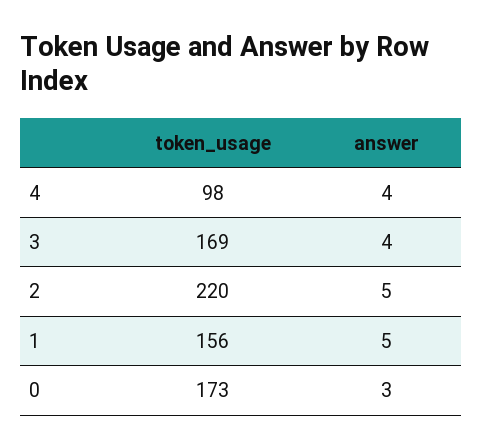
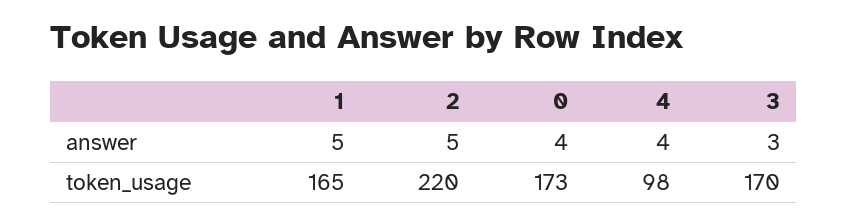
  {
    "token_usage": {
      "4": 98,
-     "3": 169,
+     "3": 170,
      "2": 220,
-     "1": 156,
+     "1": 165,
      "0": 173
    },
    "answer": {
      "4": 4,
-     "3": 4,
+     "3": 3,
      "2": 5,
      "1": 5,
-     "0": 3
+     "0": 4
    }
  }

